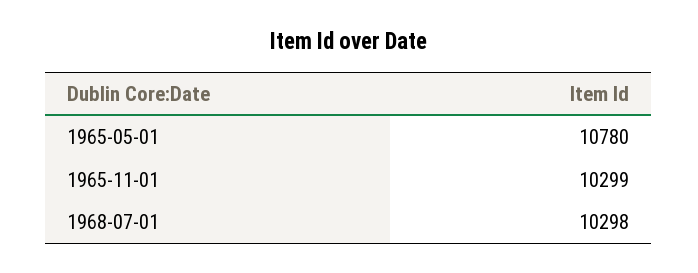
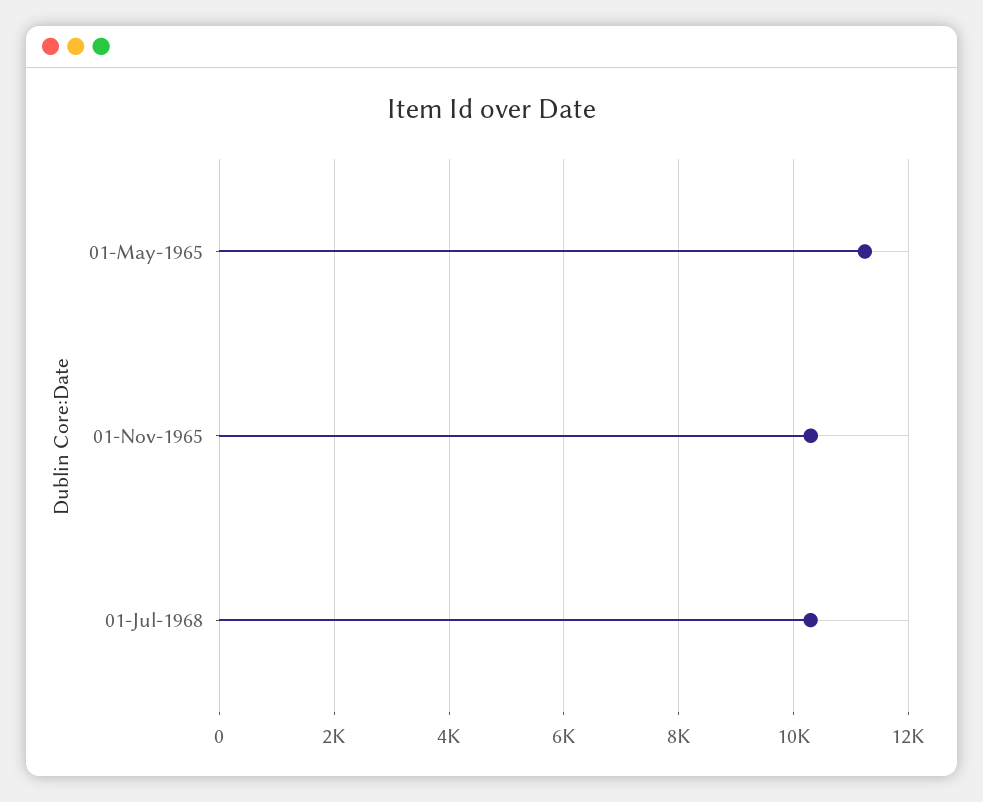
  {
-   "1965-05-01": 10780,
+   "1965-05-01": 11200,
    "1965-11-01": 10299,
    "1968-07-01": 10298
  }

